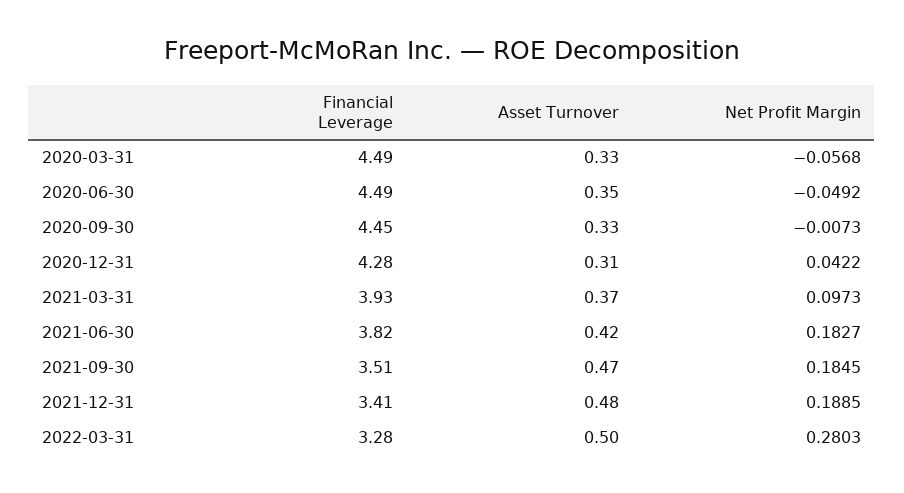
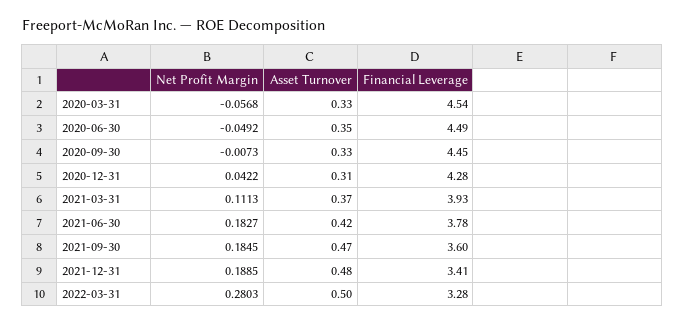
  {
    "Financial Leverage": {
-     "2020-03-31": 4.49,
+     "2020-03-31": 4.54,
      "2020-06-30": 4.49,
      "2020-09-30": 4.45,
      "2020-12-31": 4.28,
      "2021-03-31": 3.93,
-     "2021-06-30": 3.82,
+     "2021-06-30": 3.78,
-     "2021-09-30": 3.51,
+     "2021-09-30": 3.6,
      "2021-12-31": 3.41,
      "2022-03-31": 3.28
    },
    "Asset Turnover": {
      "2020-03-31": 0.33,
      "2020-06-30": 0.35,
      "2020-09-30": 0.33,
      "2020-12-31": 0.31,
      "2021-03-31": 0.37,
      "2021-06-30": 0.42,
      "2021-09-30": 0.47,
      "2021-12-31": 0.48,
      "2022-03-31": 0.5
    },
    "Net Profit Margin": {
      "2020-03-31": -0.0568,
      "2020-06-30": -0.0492,
      "2020-09-30": -0.0073,
      "2020-12-31": 0.0422,
-     "2021-03-31": 0.0973,
+     "2021-03-31": 0.1113,
      "2021-06-30": 0.1827,
      "2021-09-30": 0.1845,
      "2021-12-31": 0.1885,
      "2022-03-31": 0.2803
    }
  }

